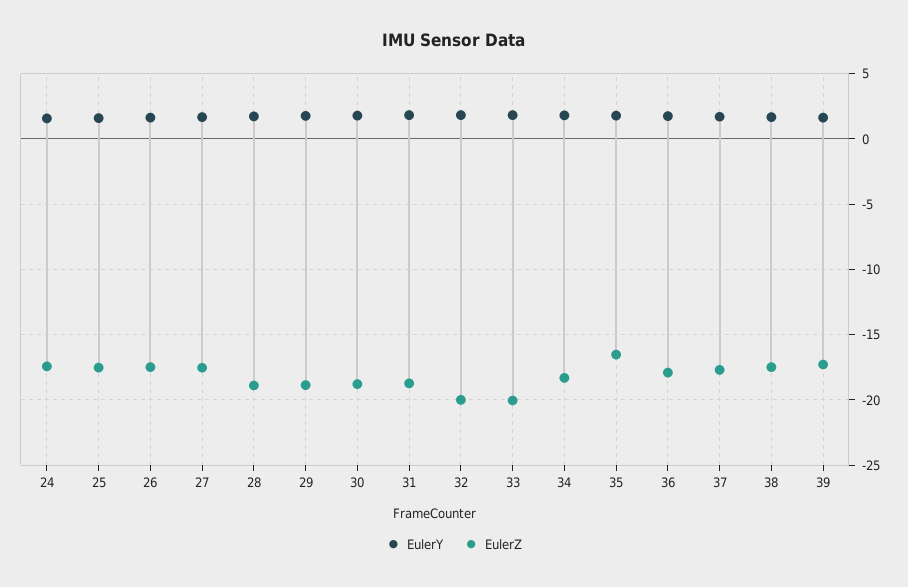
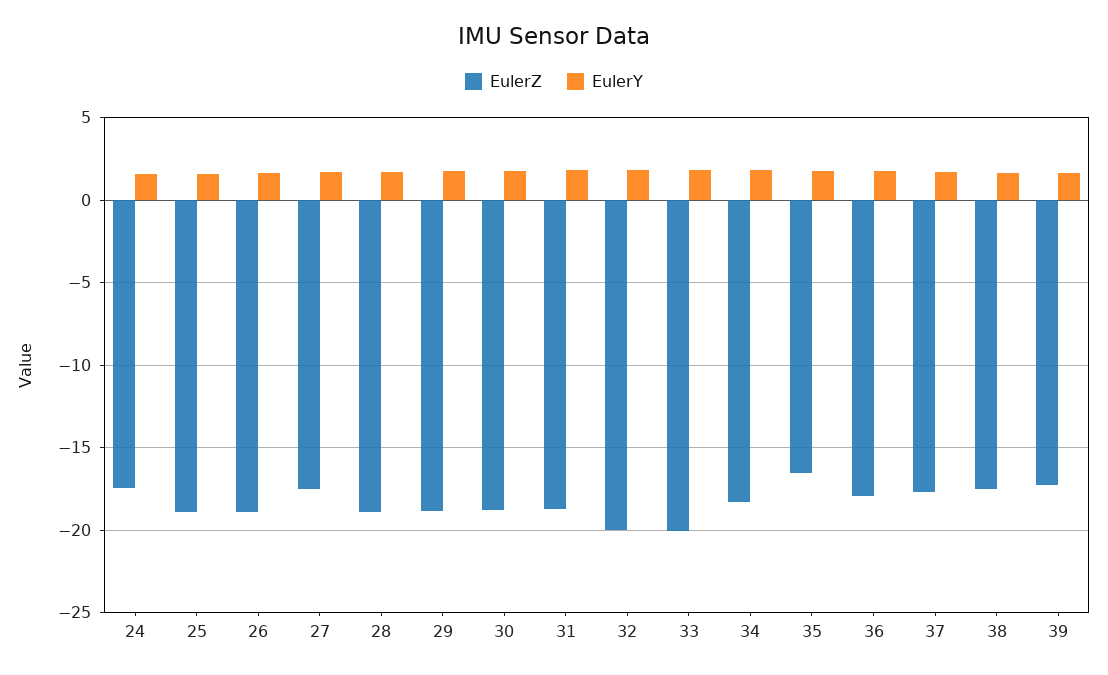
  {
    "EulerY": {
      "24": 1.5,
      "25": 1.5,
      "26": 1.5,
      "27": 1.5,
      "28": 1.5,
      "29": 2,
      "30": 2,
      "31": 2,
      "32": 2,
      "33": 2,
      "34": 2,
      "35": 2,
      "36": 1.5,
      "37": 1.5,
      "38": 1.5,
      "39": 1.5
    },
    "EulerZ": {
      "24": -17.5,
-     "25": -17.5,
+     "25": -19,
-     "26": -17.5,
+     "26": -19,
      "27": -17.5,
      "28": -19,
      "29": -19,
      "30": -19,
      "31": -18.5,
      "32": -20,
      "33": -20,
      "34": -18.5,
      "35": -16.5,
      "36": -18,
      "37": -17.5,
      "38": -17.5,
      "39": -17.5
    }
  }

